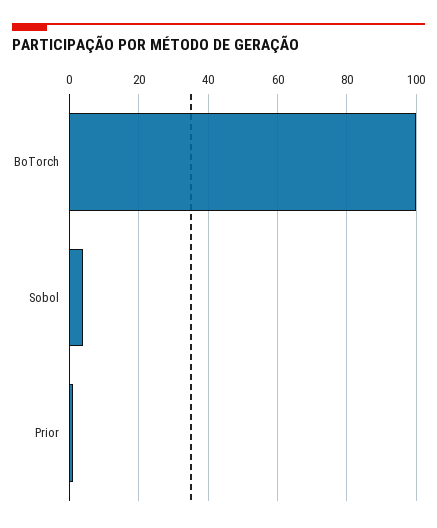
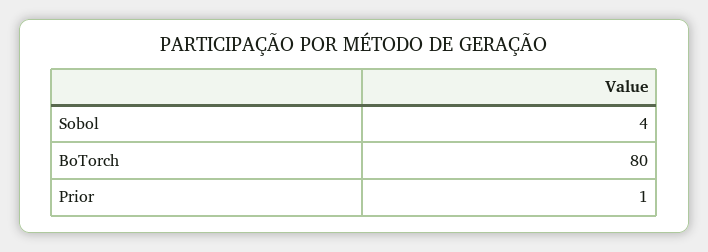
  {
-   "BoTorch": 100,
+   "BoTorch": 80,
    "Sobol": 4,
    "Prior": 1
  }

